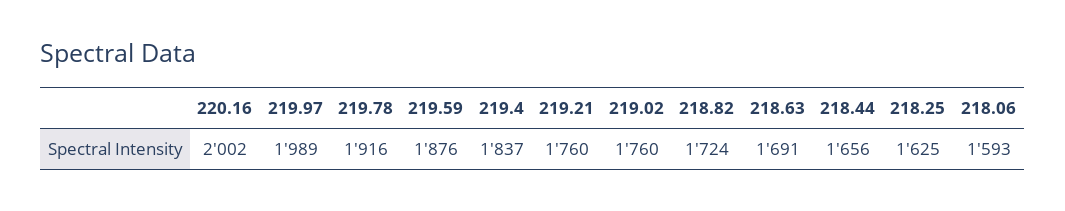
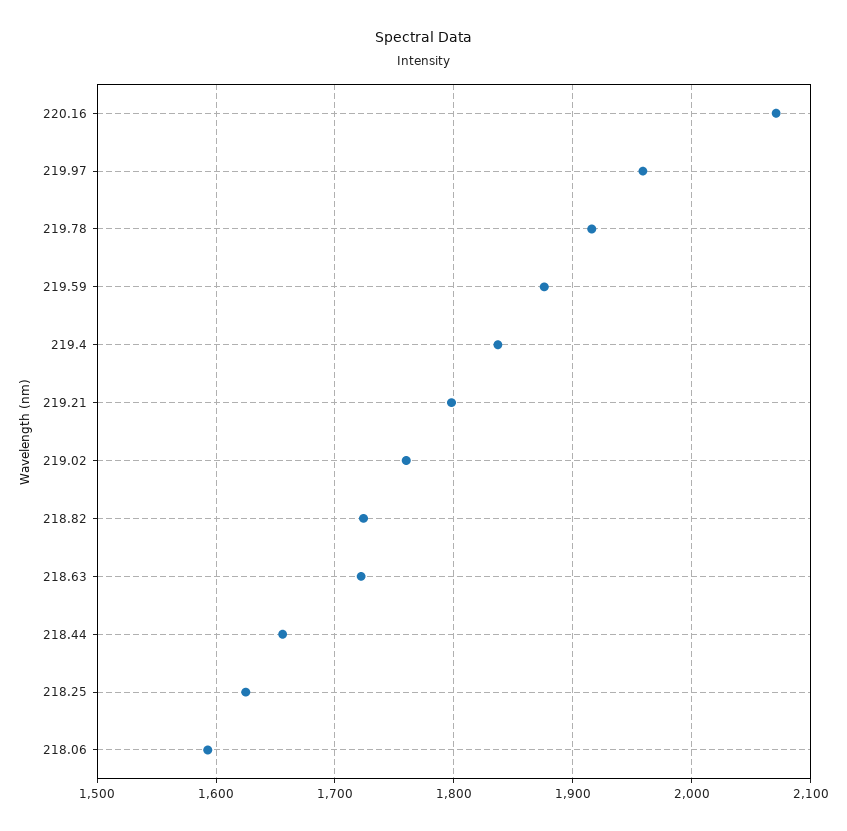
  {
-   "220.16": 2002,
+   "220.16": 2070,
-   "219.97": 1989,
+   "219.97": 1960,
    "219.78": 1916,
    "219.59": 1876,
    "219.4": 1837,
-   "219.21": 1760,
+   "219.21": 1800,
    "219.02": 1760,
    "218.82": 1724,
-   "218.63": 1691,
+   "218.63": 1720,
    "218.44": 1656,
    "218.25": 1625,
    "218.06": 1593
  }

